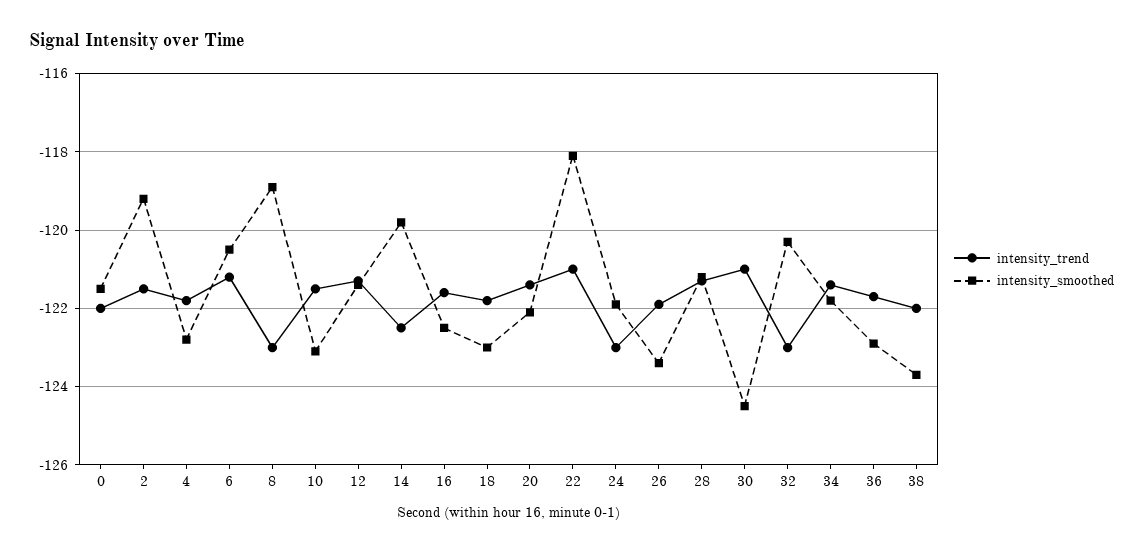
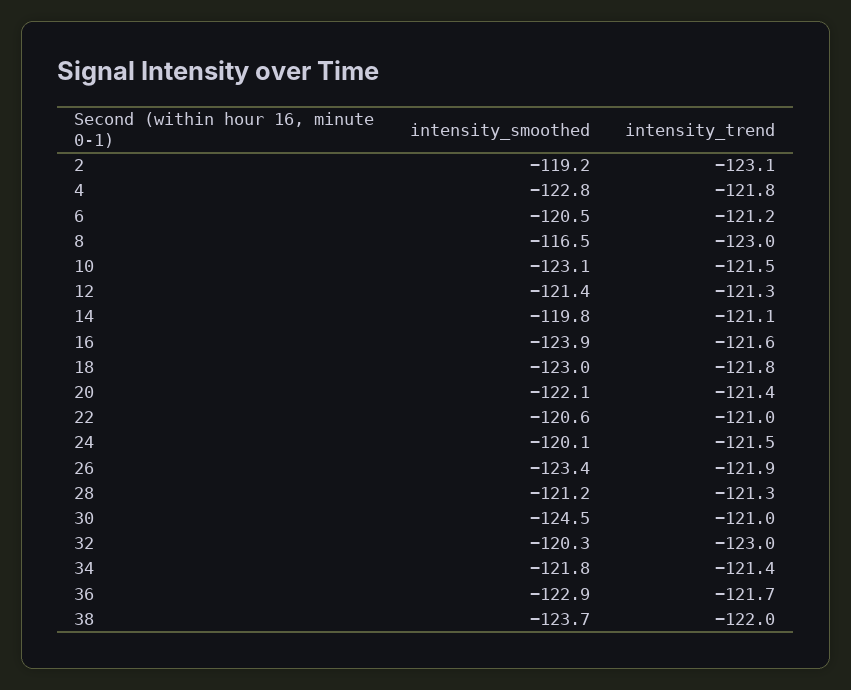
  {
    "intensity_trend": {
-     "0": -122,
-     "2": -121.5,
+     "2": -123.1,
      "4": -121.8,
      "6": -121.2,
      "8": -123,
      "10": -121.5,
      "12": -121.3,
-     "14": -122.5,
+     "14": -121.1,
      "16": -121.6,
      "18": -121.8,
      "20": -121.4,
      "22": -121,
-     "24": -123,
+     "24": -121.5,
      "26": -121.9,
      "28": -121.3,
      "30": -121,
      "32": -123,
      "34": -121.4,
      "36": -121.7,
      "38": -122
    },
    "intensity_smoothed": {
-     "0": -121.5,
      "2": -119.2,
      "4": -122.8,
      "6": -120.5,
-     "8": -119,
+     "8": -116.5,
      "10": -123.1,
      "12": -121.4,
      "14": -119.8,
-     "16": -122.5,
+     "16": -123.9,
      "18": -123,
      "20": -122.1,
-     "22": -118,
+     "22": -120.6,
-     "24": -122,
+     "24": -120.1,
      "26": -123.4,
      "28": -121.2,
      "30": -124.5,
      "32": -120.3,
      "34": -121.8,
      "36": -122.9,
      "38": -123.7
    }
  }

